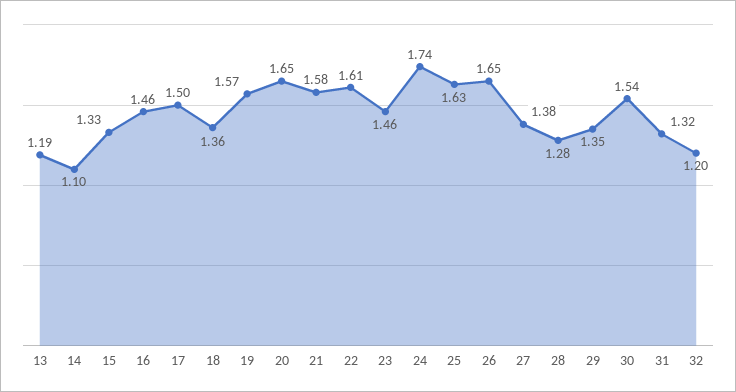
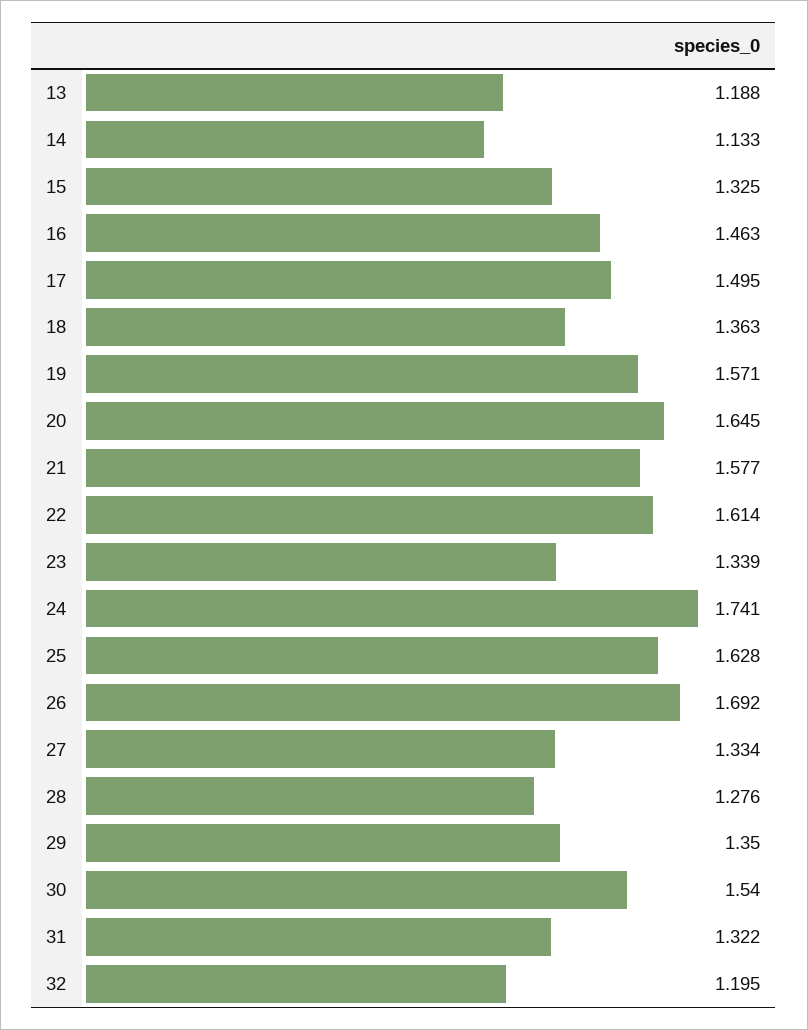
  {
    "13": 1.188,
-   "14": 1.1,
+   "14": 1.133,
    "15": 1.325,
    "16": 1.463,
    "17": 1.495,
    "18": 1.363,
    "19": 1.571,
    "20": 1.645,
    "21": 1.577,
    "22": 1.614,
-   "23": 1.46,
+   "23": 1.339,
    "24": 1.741,
    "25": 1.628,
-   "26": 1.65,
+   "26": 1.692,
-   "27": 1.38,
+   "27": 1.334,
    "28": 1.276,
    "29": 1.35,
    "30": 1.54,
    "31": 1.322,
    "32": 1.195
  }

